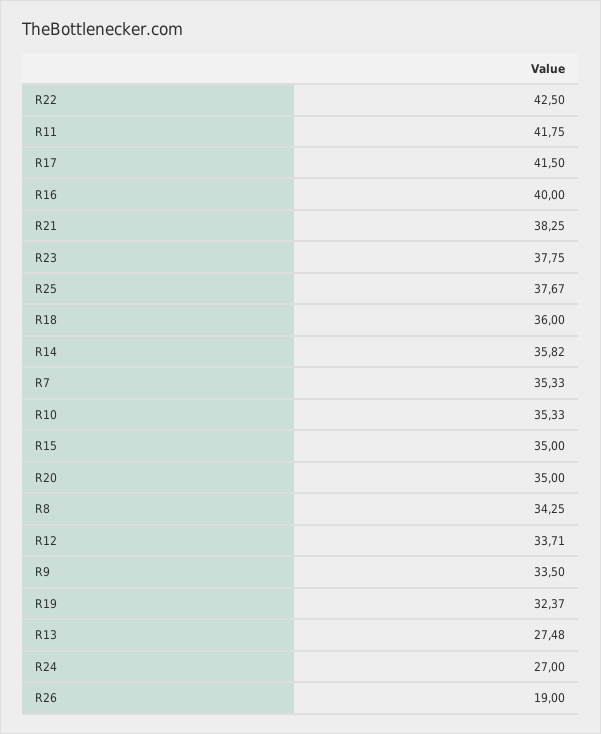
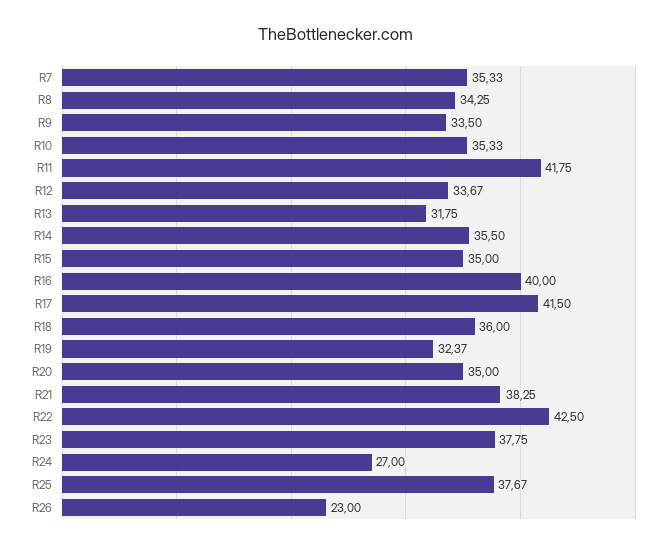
  {
    "R22": 42.5,
    "R11": 41.75,
    "R17": 41.5,
    "R16": 40,
    "R21": 38.25,
    "R23": 37.75,
    "R25": 37.67,
    "R18": 36,
-   "R14": 35.82,
+   "R14": 35.5,
    "R7": 35.33,
    "R10": 35.33,
    "R15": 35,
    "R20": 35,
    "R8": 34.25,
-   "R12": 33.71,
+   "R12": 33.67,
    "R9": 33.5,
    "R19": 32.37,
-   "R13": 27.48,
+   "R13": 31.75,
    "R24": 27,
-   "R26": 19
+   "R26": 23
  }

